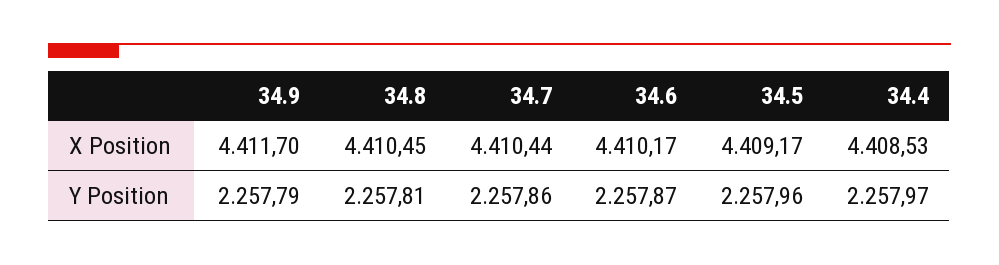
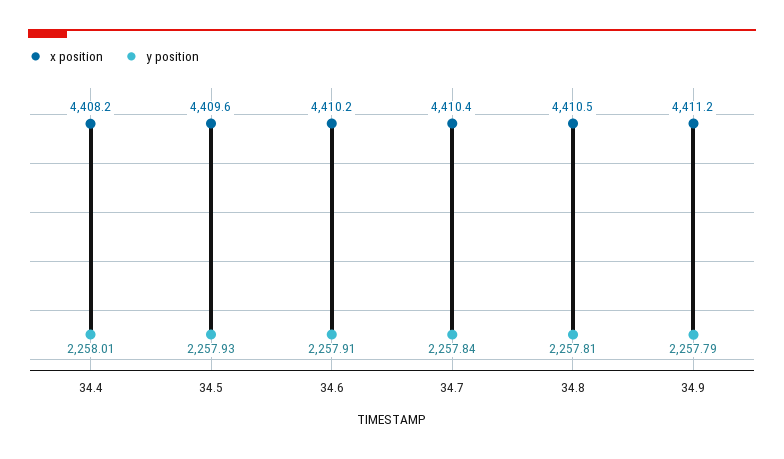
  {
    "X Position": {
-     "34.9": 4411.7,
+     "34.9": 4411.2,
      "34.8": 4410.45,
      "34.7": 4410.44,
      "34.6": 4410.17,
-     "34.5": 4409.17,
+     "34.5": 4409.6,
-     "34.4": 4408.53
+     "34.4": 4408.2
    },
    "Y Position": {
      "34.9": 2257.79,
      "34.8": 2257.81,
-     "34.7": 2257.86,
+     "34.7": 2257.84,
-     "34.6": 2257.87,
+     "34.6": 2257.91,
-     "34.5": 2257.96,
+     "34.5": 2257.93,
-     "34.4": 2257.97
+     "34.4": 2258.01
    }
  }

